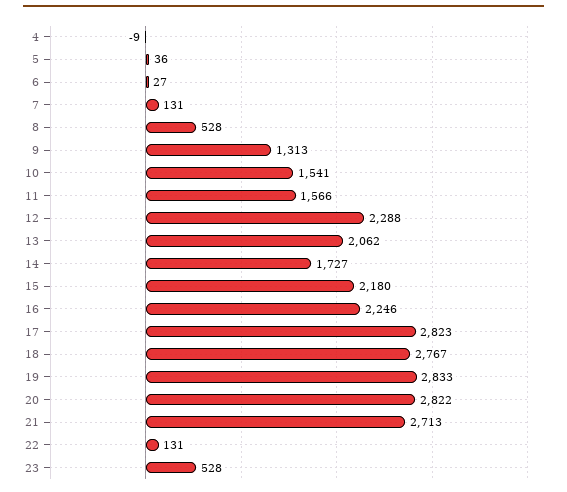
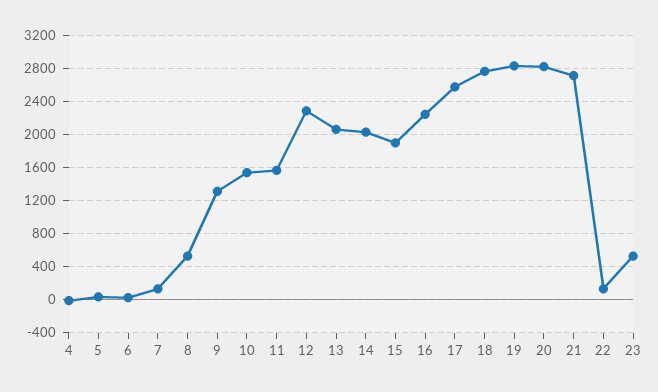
  {
    "4": -9,
    "5": 36,
    "6": 27,
    "7": 131,
    "8": 528,
    "9": 1313,
    "10": 1541,
    "11": 1566,
    "12": 2288,
    "13": 2062,
-   "14": 1727,
+   "14": 2000,
-   "15": 2180,
+   "15": 1900,
    "16": 2246,
-   "17": 2823,
+   "17": 2600,
    "18": 2767,
    "19": 2833,
    "20": 2822,
    "21": 2713,
    "22": 131,
    "23": 528
  }

